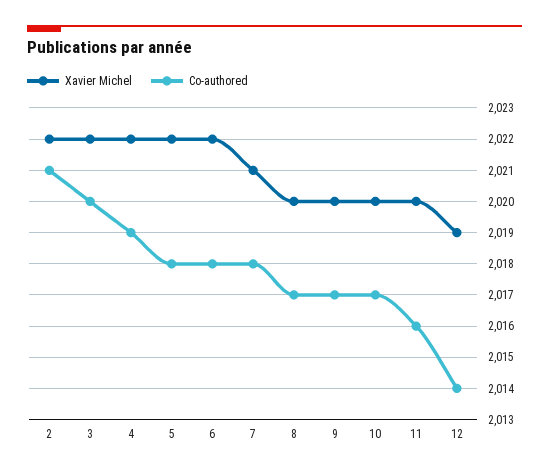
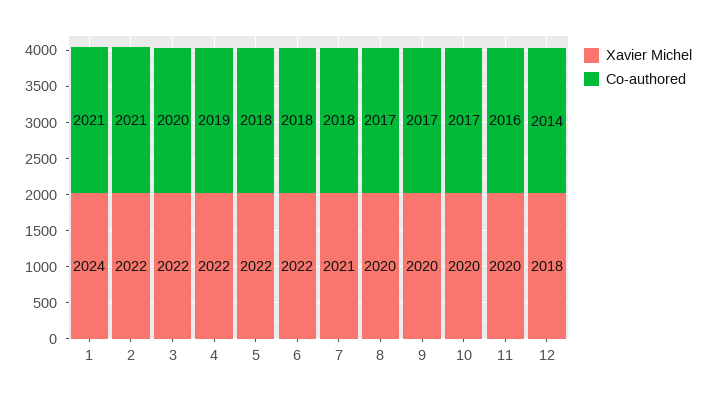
  {
    "Xavier Michel": {
      "2": 2022,
      "3": 2022,
      "4": 2022,
      "5": 2022,
      "6": 2022,
      "7": 2021,
      "8": 2020,
      "9": 2020,
      "10": 2020,
      "11": 2020,
-     "12": 2019
+     "12": 2018,
+     "1": 2024
    },
    "Co-authored": {
      "2": 2021,
      "3": 2020,
      "4": 2019,
      "5": 2018,
      "6": 2018,
      "7": 2018,
      "8": 2017,
      "9": 2017,
      "10": 2017,
      "11": 2016,
-     "12": 2014
+     "12": 2014,
+     "1": 2021
    }
  }

